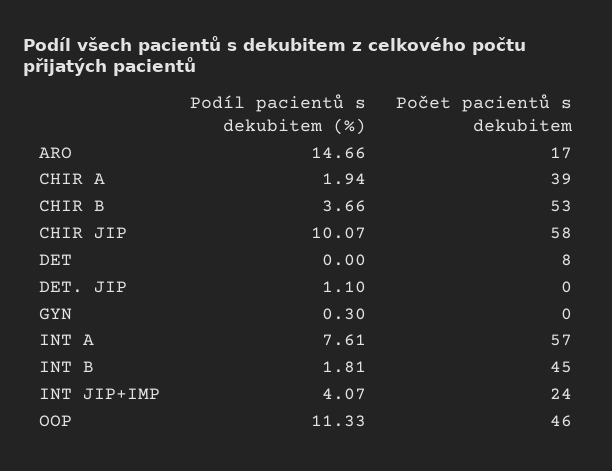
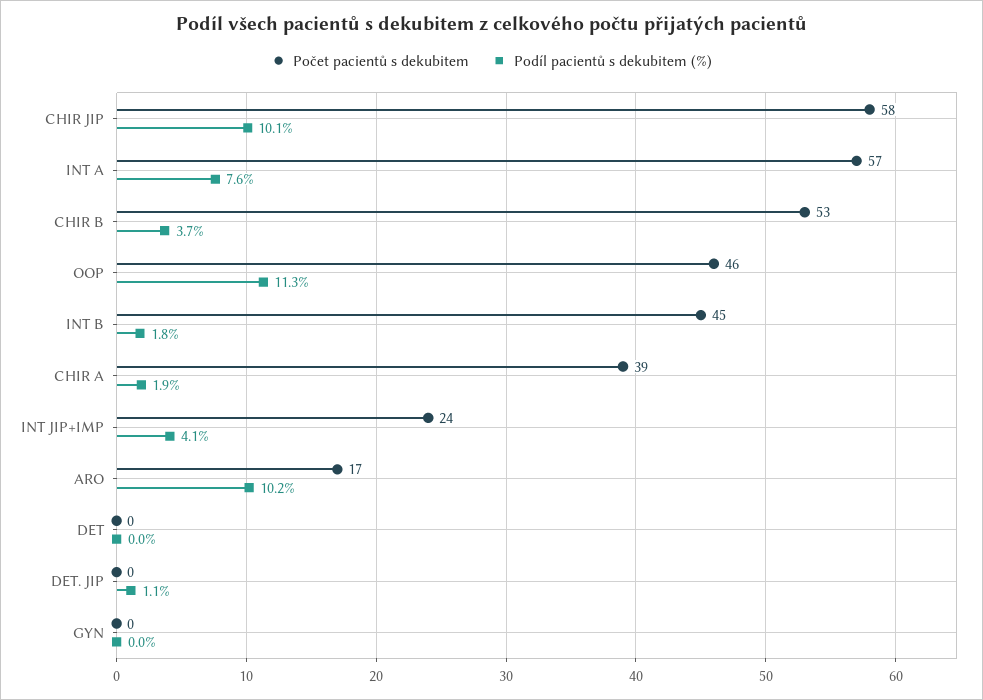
  {
    "Podíl pacientů s dekubitem (%)": {
-     "ARO": 14.66,
+     "ARO": 10.2,
      "CHIR A": 1.94,
      "CHIR B": 3.66,
      "CHIR JIP": 10.07,
      "DET": 0,
      "DET. JIP": 1.1,
-     "GYN": 0.3,
+     "GYN": 0,
      "INT A": 7.61,
      "INT B": 1.81,
      "INT JIP+IMP": 4.07,
      "OOP": 11.33
    },
    "Počet pacientů s dekubitem": {
      "ARO": 17,
      "CHIR A": 39,
      "CHIR B": 53,
      "CHIR JIP": 58,
-     "DET": 8,
+     "DET": 0,
      "DET. JIP": 0,
      "GYN": 0,
      "INT A": 57,
      "INT B": 45,
      "INT JIP+IMP": 24,
      "OOP": 46
    }
  }

